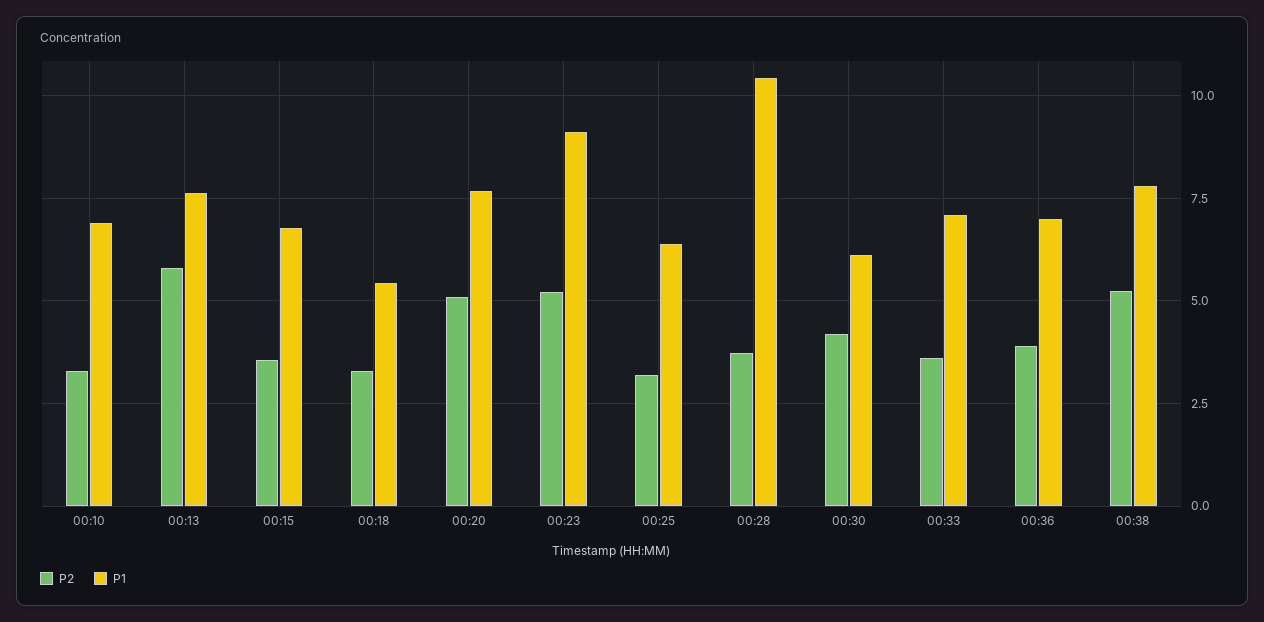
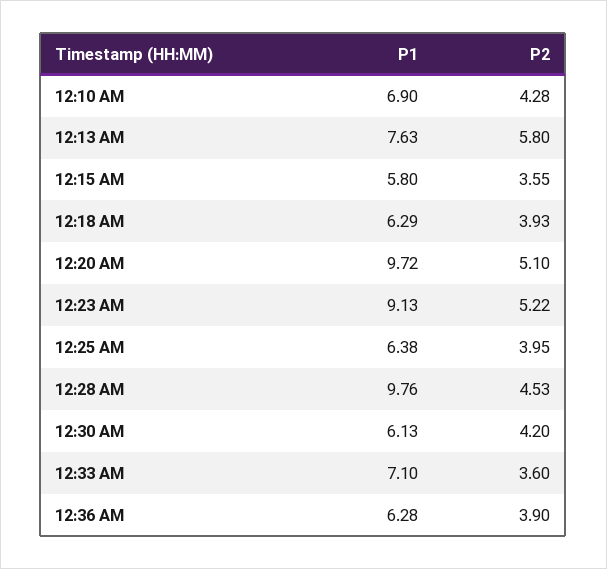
  {
    "P2": {
-     "00:10": 3.25,
+     "00:10": 4.28,
      "00:13": 5.8,
      "00:15": 3.55,
-     "00:18": 3.25,
+     "00:18": 3.93,
      "00:20": 5.1,
      "00:23": 5.22,
-     "00:25": 3.25,
+     "00:25": 3.95,
-     "00:28": 3.75,
+     "00:28": 4.53,
      "00:30": 4.2,
      "00:33": 3.6,
-     "00:36": 3.9,
+     "00:36": 3.9
-     "00:38": 5.25
    },
    "P1": {
      "00:10": 6.9,
      "00:13": 7.63,
-     "00:15": 6.75,
+     "00:15": 5.8,
-     "00:18": 5.5,
+     "00:18": 6.29,
-     "00:20": 7.75,
+     "00:20": 9.72,
      "00:23": 9.13,
      "00:25": 6.38,
-     "00:28": 10.5,
+     "00:28": 9.76,
      "00:30": 6.13,
      "00:33": 7.1,
-     "00:36": 7,
+     "00:36": 6.28
-     "00:38": 7.75
    }
  }

